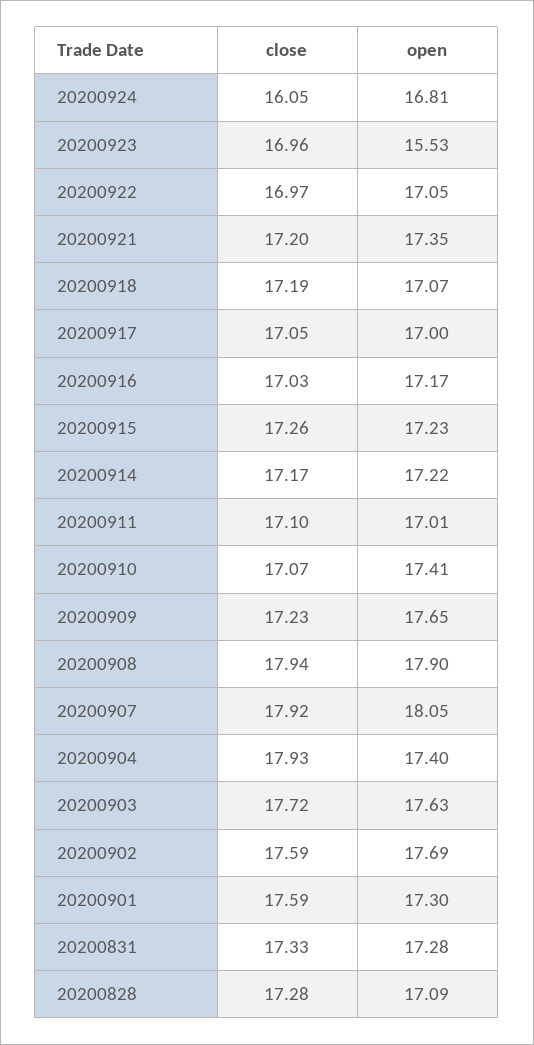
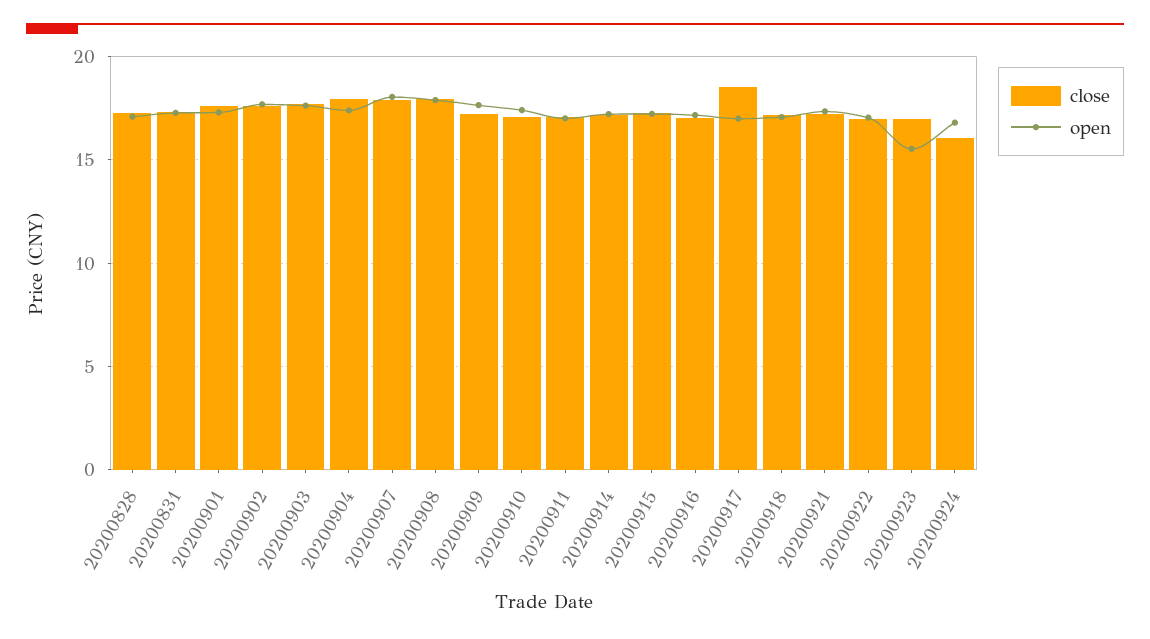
  {
    "close": {
      "20200924": 16.05,
      "20200923": 16.96,
      "20200922": 16.97,
      "20200921": 17.2,
      "20200918": 17.19,
-     "20200917": 17.05,
+     "20200917": 18.5,
      "20200916": 17.03,
      "20200915": 17.26,
      "20200914": 17.17,
      "20200911": 17.1,
      "20200910": 17.07,
      "20200909": 17.23,
      "20200908": 17.94,
      "20200907": 17.92,
      "20200904": 17.93,
      "20200903": 17.72,
      "20200902": 17.59,
      "20200901": 17.59,
      "20200831": 17.33,
      "20200828": 17.28
    },
    "open": {
      "20200924": 16.81,
      "20200923": 15.53,
      "20200922": 17.05,
      "20200921": 17.35,
      "20200918": 17.07,
      "20200917": 17,
      "20200916": 17.17,
      "20200915": 17.23,
      "20200914": 17.22,
      "20200911": 17.01,
      "20200910": 17.41,
      "20200909": 17.65,
      "20200908": 17.9,
      "20200907": 18.05,
      "20200904": 17.4,
      "20200903": 17.63,
      "20200902": 17.69,
      "20200901": 17.3,
      "20200831": 17.28,
      "20200828": 17.09
    }
  }

